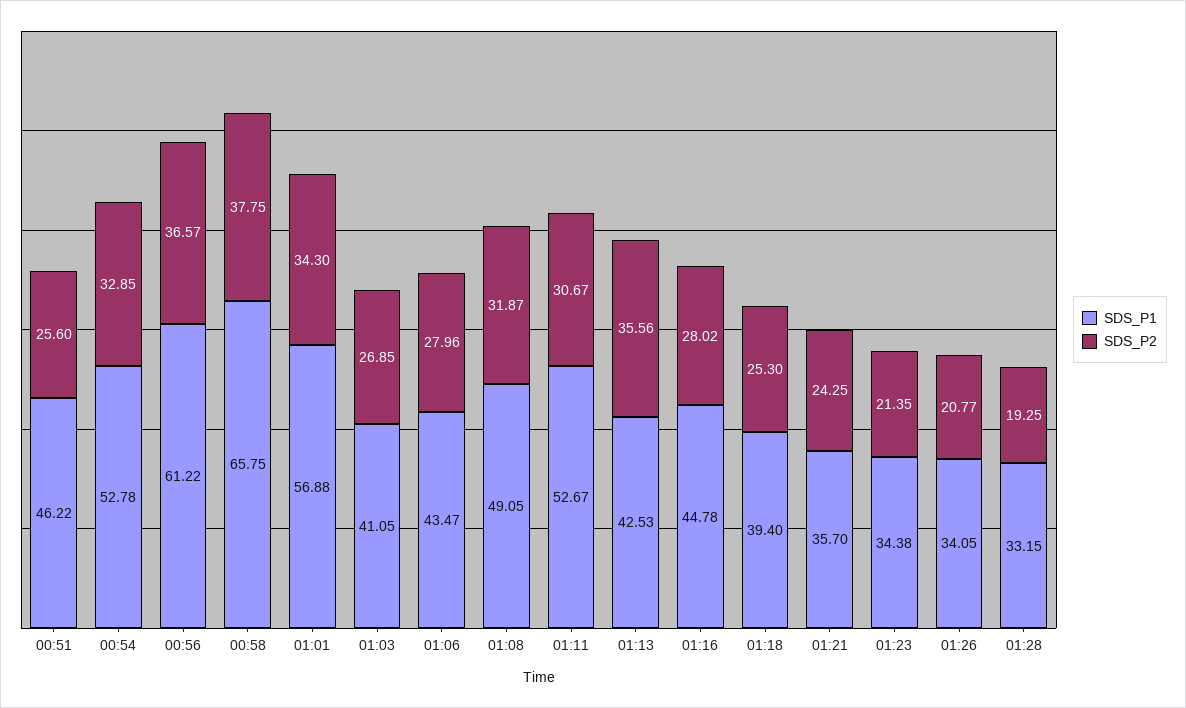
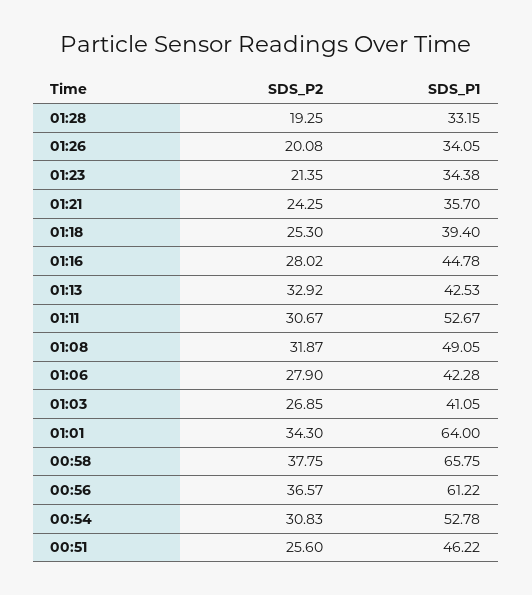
  {
    "SDS_P1": {
      "00:51": 46.22,
      "00:54": 52.78,
      "00:56": 61.22,
      "00:58": 65.75,
-     "01:01": 56.88,
+     "01:01": 64,
      "01:03": 41.05,
-     "01:06": 43.47,
+     "01:06": 42.28,
      "01:08": 49.05,
      "01:11": 52.67,
      "01:13": 42.53,
      "01:16": 44.78,
      "01:18": 39.4,
      "01:21": 35.7,
      "01:23": 34.38,
      "01:26": 34.05,
      "01:28": 33.15
    },
    "SDS_P2": {
      "00:51": 25.6,
-     "00:54": 32.85,
+     "00:54": 30.83,
      "00:56": 36.57,
      "00:58": 37.75,
      "01:01": 34.3,
      "01:03": 26.85,
-     "01:06": 27.96,
+     "01:06": 27.9,
      "01:08": 31.87,
      "01:11": 30.67,
-     "01:13": 35.56,
+     "01:13": 32.92,
      "01:16": 28.02,
      "01:18": 25.3,
      "01:21": 24.25,
      "01:23": 21.35,
-     "01:26": 20.77,
+     "01:26": 20.08,
      "01:28": 19.25
    }
  }

